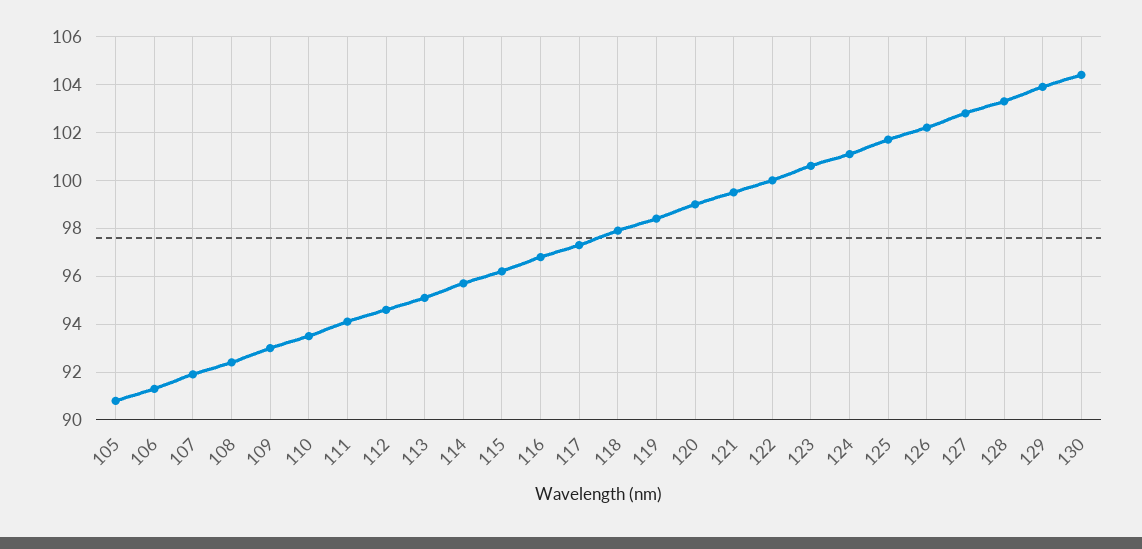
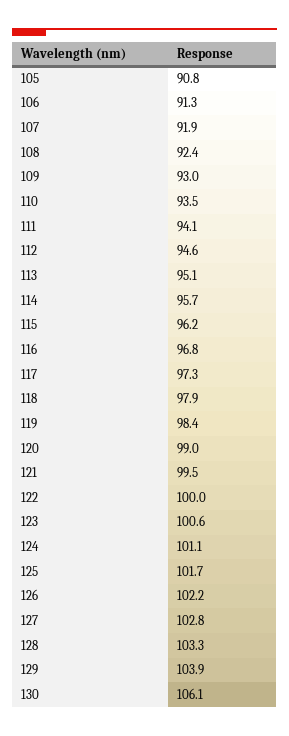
  {
    "105": 90.8,
    "106": 91.3,
    "107": 91.9,
    "108": 92.4,
    "109": 93,
    "110": 93.5,
    "111": 94.1,
    "112": 94.6,
    "113": 95.1,
    "114": 95.7,
    "115": 96.2,
    "116": 96.8,
    "117": 97.3,
    "118": 97.9,
    "119": 98.4,
    "120": 99,
    "121": 99.5,
    "122": 100,
    "123": 100.6,
    "124": 101.1,
    "125": 101.7,
    "126": 102.2,
    "127": 102.8,
    "128": 103.3,
    "129": 103.9,
-   "130": 104.5
+   "130": 106.1
  }

